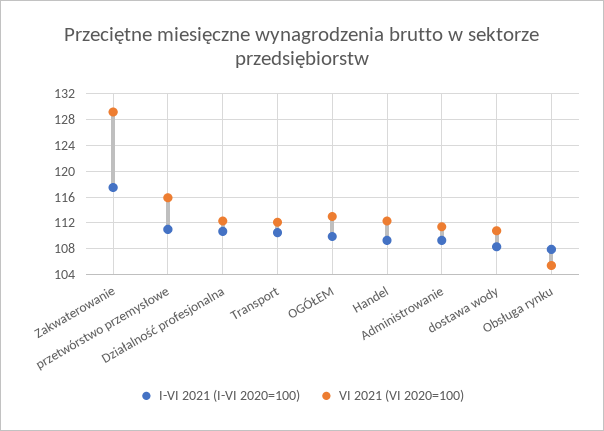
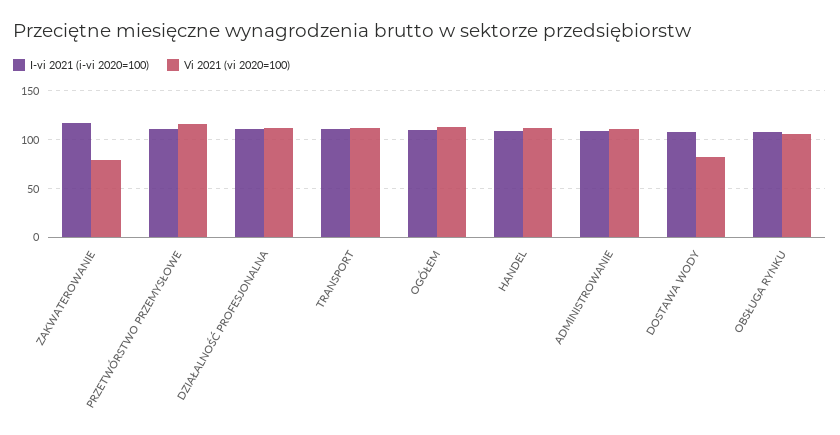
  {
    "I-VI 2021 (I-VI 2020=100)": {
      "Zakwaterowanie": 118,
      "przetwórstwo przemysłowe": 111,
      "Działalność profesjonalna": 111,
      "Transport": 111,
      "OGÓŁEM": 110,
      "Handel": 109,
      "Administrowanie": 109,
      "dostawa wody": 108,
      "Obsługa rynku": 108
    },
    "VI 2021 (VI 2020=100)": {
-     "Zakwaterowanie": 129,
+     "Zakwaterowanie": 80,
      "przetwórstwo przemysłowe": 116,
      "Działalność profesjonalna": 112,
      "Transport": 112,
      "OGÓŁEM": 113,
      "Handel": 112,
      "Administrowanie": 111,
-     "dostawa wody": 111,
+     "dostawa wody": 80,
      "Obsługa rynku": 105
    }
  }

